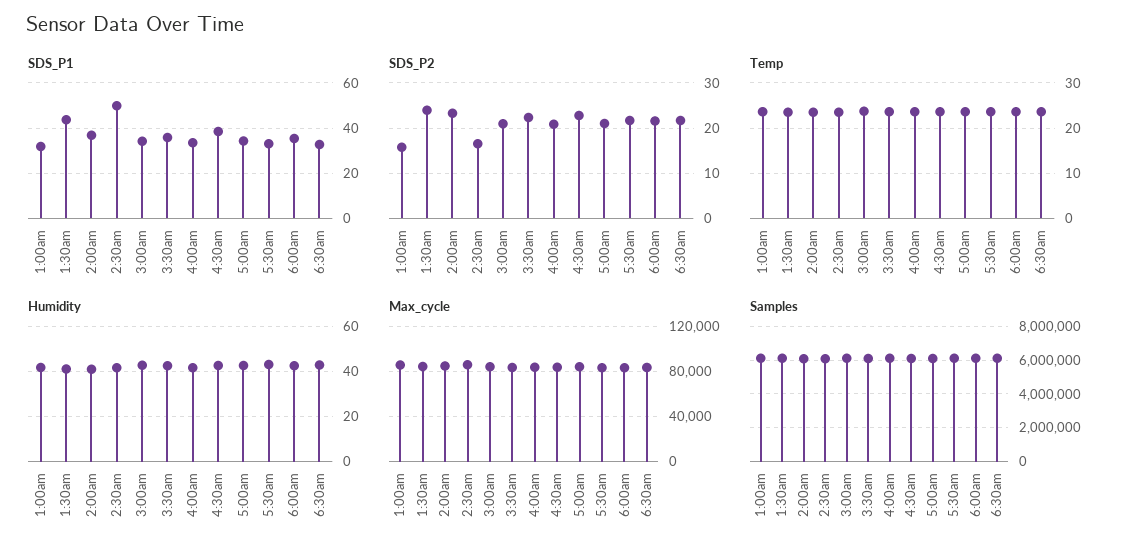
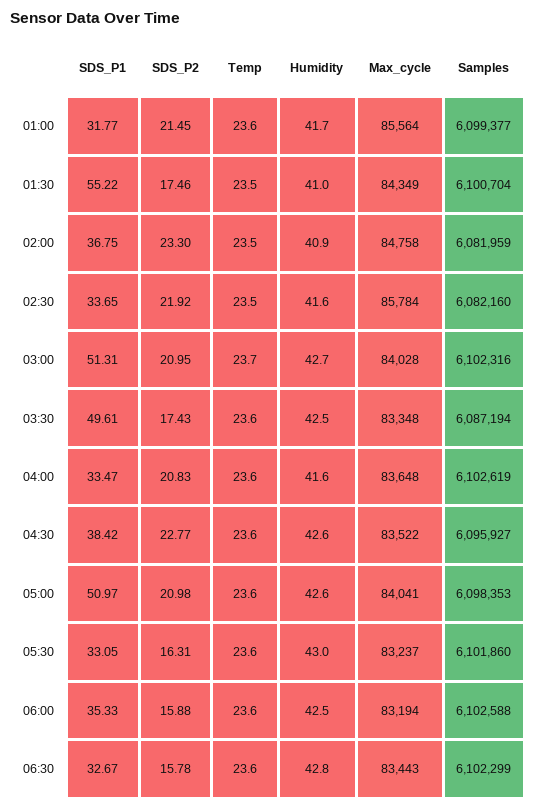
  {
    "SDS_P1": {
      "1:00am": 31.77,
-     "1:30am": 45,
+     "1:30am": 55.22,
      "2:00am": 36.75,
-     "2:30am": 50,
+     "2:30am": 33.65,
-     "3:00am": 35,
+     "3:00am": 51.31,
-     "3:30am": 35,
+     "3:30am": 49.61,
      "4:00am": 33.47,
      "4:30am": 38.42,
-     "5:00am": 35,
+     "5:00am": 50.97,
      "5:30am": 33.05,
      "6:00am": 35.33,
      "6:30am": 32.67
    },
    "SDS_P2": {
-     "1:00am": 16,
+     "1:00am": 21.45,
-     "1:30am": 24,
+     "1:30am": 17.46,
      "2:00am": 23.3,
-     "2:30am": 16,
+     "2:30am": 21.92,
      "3:00am": 20.95,
-     "3:30am": 22,
+     "3:30am": 17.43,
      "4:00am": 20.83,
      "4:30am": 22.77,
      "5:00am": 20.98,
-     "5:30am": 22,
+     "5:30am": 16.31,
-     "6:00am": 22,
+     "6:00am": 15.88,
-     "6:30am": 22
+     "6:30am": 15.78
    },
    "Temp": {
      "1:00am": 23.6,
      "1:30am": 23.5,
      "2:00am": 23.5,
      "2:30am": 23.5,
      "3:00am": 23.7,
      "3:30am": 23.6,
      "4:00am": 23.6,
      "4:30am": 23.6,
      "5:00am": 23.6,
      "5:30am": 23.6,
      "6:00am": 23.6,
      "6:30am": 23.6
    },
    "Humidity": {
      "1:00am": 41.7,
      "1:30am": 41,
      "2:00am": 40.9,
      "2:30am": 41.6,
      "3:00am": 42.7,
      "3:30am": 42.5,
      "4:00am": 41.6,
      "4:30am": 42.6,
      "5:00am": 42.6,
      "5:30am": 43,
      "6:00am": 42.5,
      "6:30am": 42.8
    },
    "Max_cycle": {
      "1:00am": 85564,
      "1:30am": 84349,
      "2:00am": 84758,
      "2:30am": 85784,
      "3:00am": 84028,
      "3:30am": 83348,
      "4:00am": 83648,
      "4:30am": 83522,
      "5:00am": 84041,
      "5:30am": 83237,
      "6:00am": 83194,
      "6:30am": 83443
    },
    "Samples": {
      "1:00am": 6099377,
      "1:30am": 6100704,
      "2:00am": 6081959,
      "2:30am": 6082160,
      "3:00am": 6102316,
      "3:30am": 6087194,
      "4:00am": 6102619,
      "4:30am": 6095927,
      "5:00am": 6098353,
      "5:30am": 6101860,
      "6:00am": 6102588,
      "6:30am": 6102299
    }
  }

